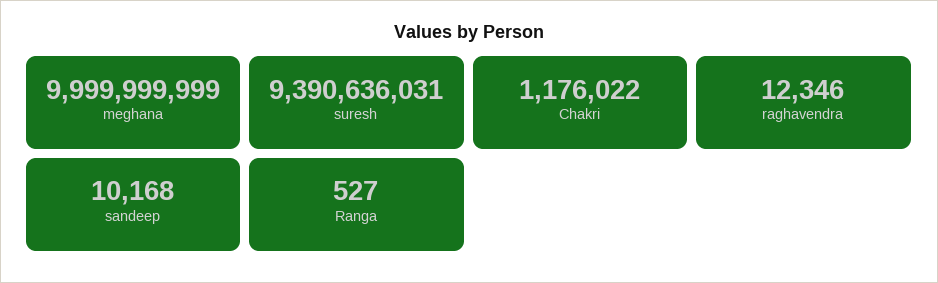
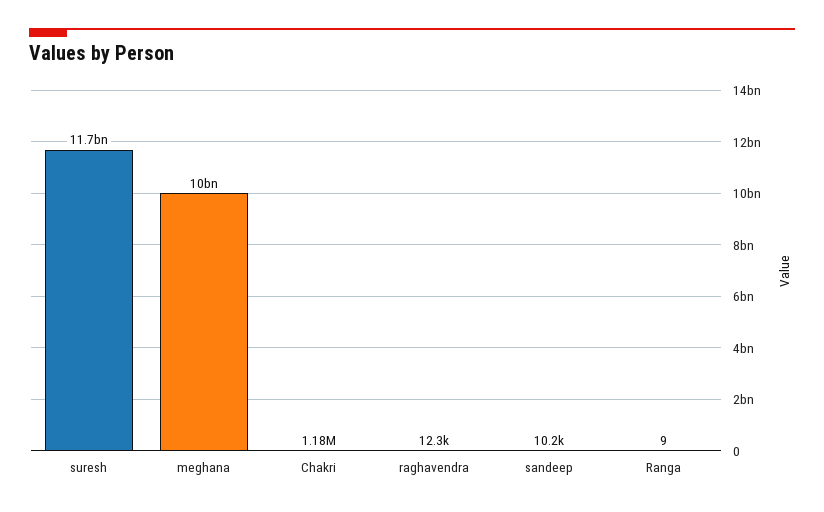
  {
    "meghana": 9999999999,
-   "suresh": 9390636031,
+   "suresh": 11700000000,
    "Chakri": 1176022,
    "raghavendra": 12346,
    "sandeep": 10168,
-   "Ranga": 527
+   "Ranga": 9
  }

